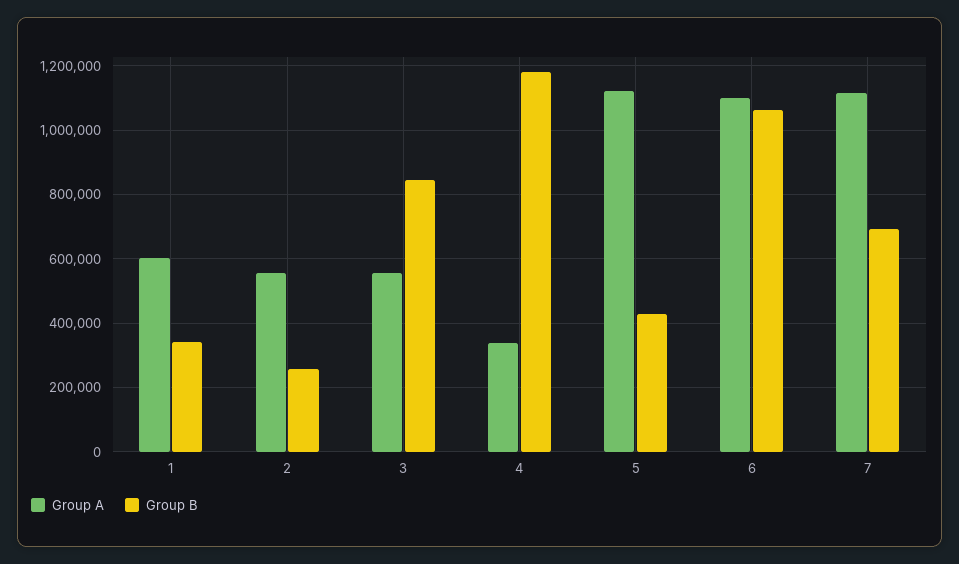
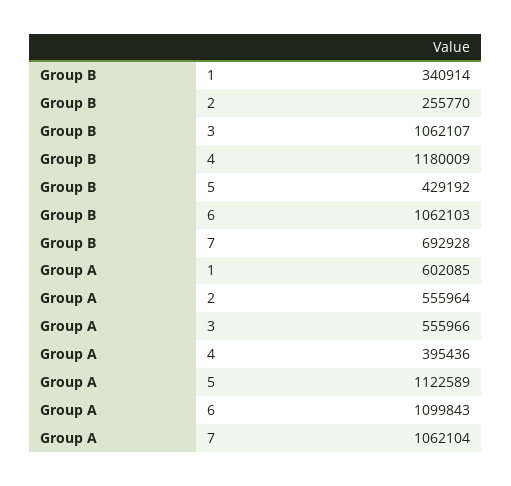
  {
    "Group A": {
      "1": 602085,
      "2": 555964,
      "3": 555966,
-     "4": 340000,
+     "4": 395436,
      "5": 1122589,
      "6": 1099843,
-     "7": 1120000
+     "7": 1062104
    },
    "Group B": {
      "1": 340914,
      "2": 255770,
-     "3": 840000,
+     "3": 1062107,
      "4": 1180009,
      "5": 429192,
      "6": 1062103,
      "7": 692928
    }
  }

